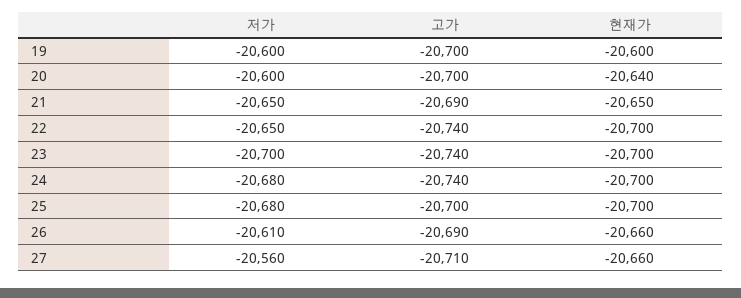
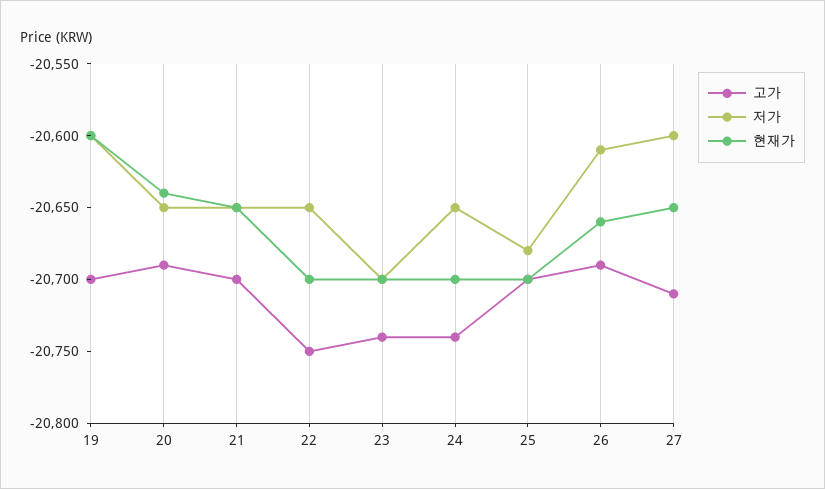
  {
    "저가": {
      "19": -20600,
-     "20": -20600,
+     "20": -20650,
      "21": -20650,
      "22": -20650,
      "23": -20700,
-     "24": -20680,
+     "24": -20650,
      "25": -20680,
      "26": -20610,
-     "27": -20560
+     "27": -20600
    },
    "고가": {
      "19": -20700,
-     "20": -20700,
+     "20": -20690,
-     "21": -20690,
+     "21": -20700,
-     "22": -20740,
+     "22": -20750,
      "23": -20740,
      "24": -20740,
      "25": -20700,
      "26": -20690,
      "27": -20710
    },
    "현재가": {
      "19": -20600,
      "20": -20640,
      "21": -20650,
      "22": -20700,
      "23": -20700,
      "24": -20700,
      "25": -20700,
      "26": -20660,
-     "27": -20660
+     "27": -20650
    }
  }

